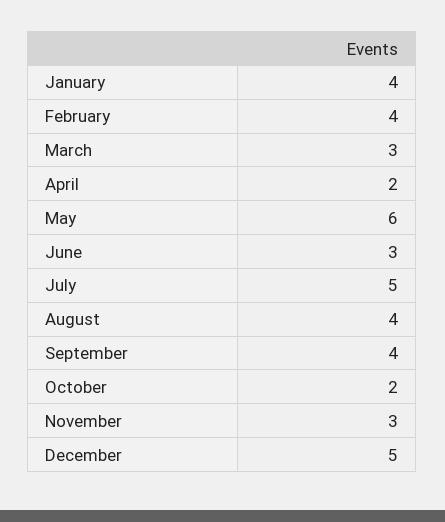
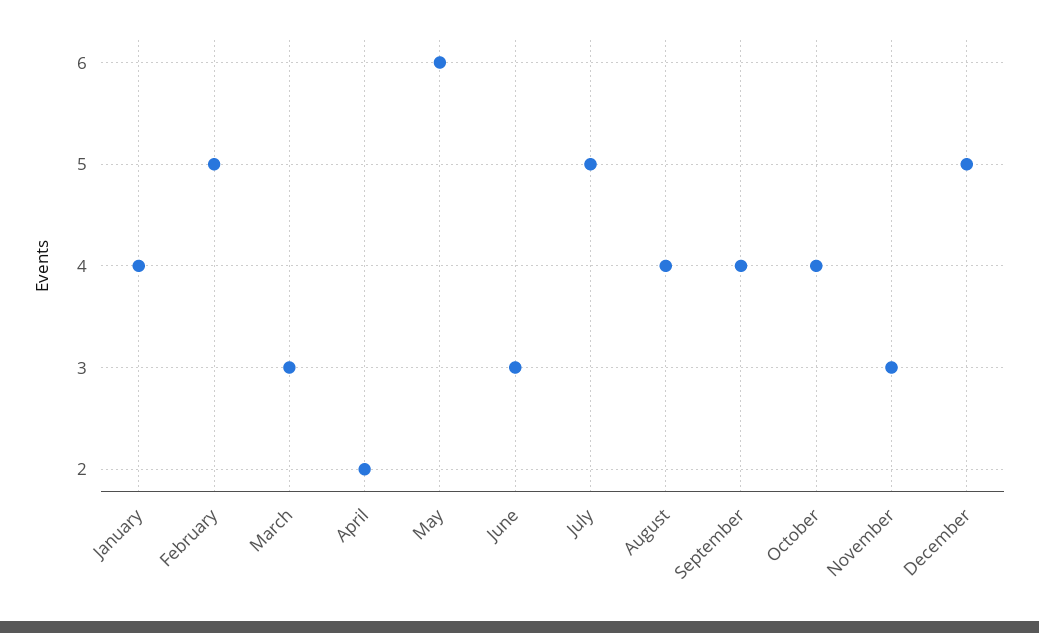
  {
    "January": 4,
-   "February": 4,
+   "February": 5,
    "March": 3,
    "April": 2,
    "May": 6,
    "June": 3,
    "July": 5,
    "August": 4,
    "September": 4,
-   "October": 2,
+   "October": 4,
    "November": 3,
    "December": 5
  }

